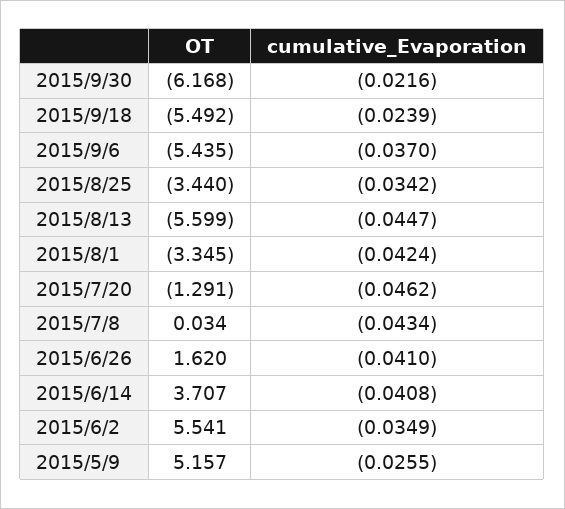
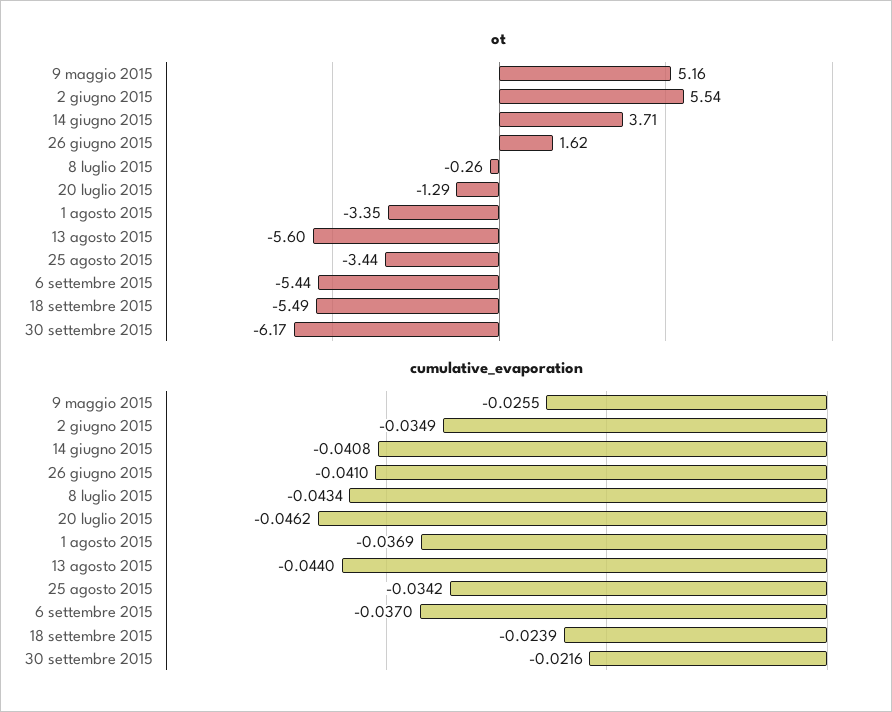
  {
    "OT": {
      "2015/9/30": -6.168,
      "2015/9/18": -5.492,
      "2015/9/6": -5.435,
      "2015/8/25": -3.44,
      "2015/8/13": -5.599,
      "2015/8/1": -3.345,
      "2015/7/20": -1.291,
-     "2015/7/8": 0.034,
+     "2015/7/8": -0.26,
      "2015/6/26": 1.62,
      "2015/6/14": 3.707,
      "2015/6/2": 5.541,
      "2015/5/9": 5.157
    },
    "cumulative_Evaporation": {
      "2015/9/30": -0.0216,
      "2015/9/18": -0.0239,
      "2015/9/6": -0.037,
      "2015/8/25": -0.0342,
-     "2015/8/13": -0.0447,
+     "2015/8/13": -0.044,
-     "2015/8/1": -0.0424,
+     "2015/8/1": -0.0369,
      "2015/7/20": -0.0462,
      "2015/7/8": -0.0434,
      "2015/6/26": -0.041,
      "2015/6/14": -0.0408,
      "2015/6/2": -0.0349,
      "2015/5/9": -0.0255
    }
  }

